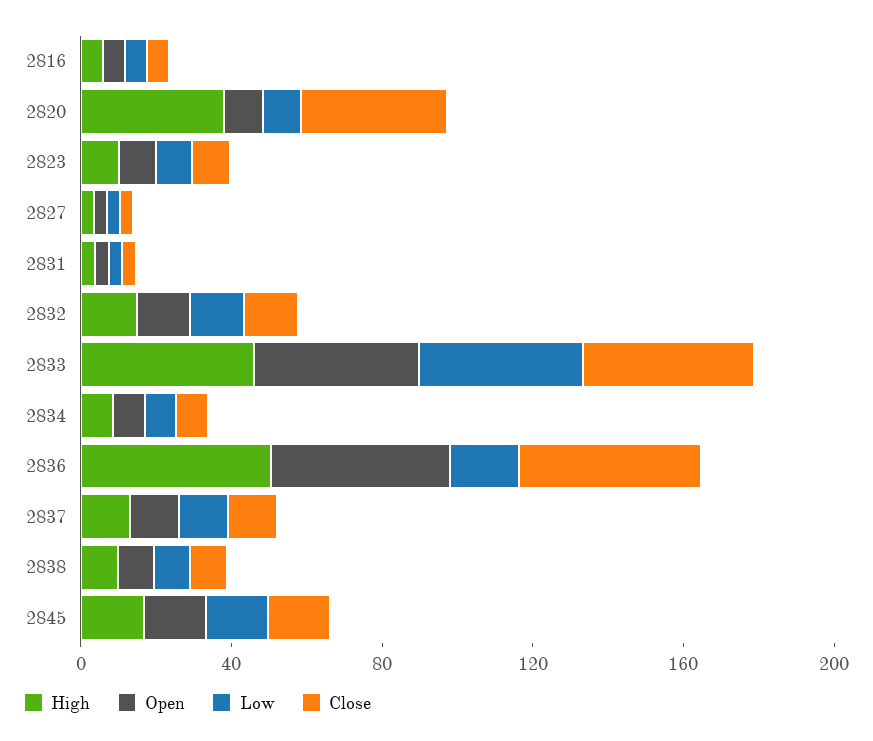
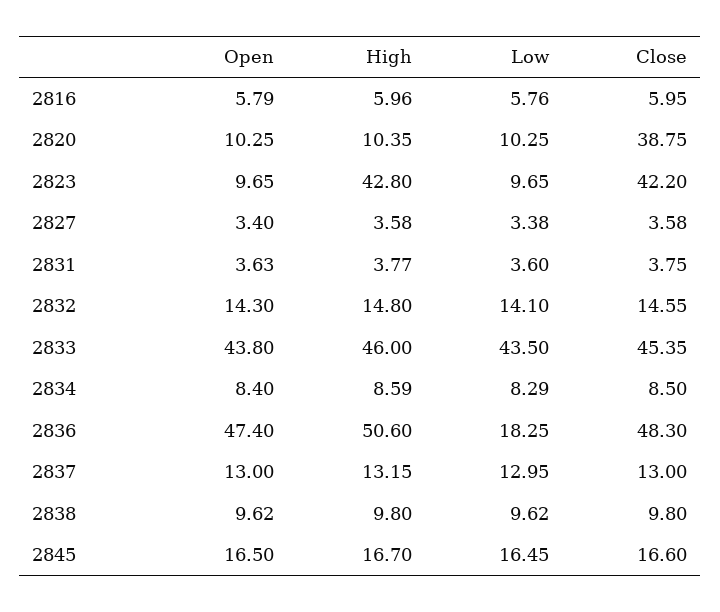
  {
    "High": {
      "2816": 5.96,
-     "2820": 40,
+     "2820": 10.35,
-     "2823": 10,
+     "2823": 42.8,
      "2827": 3.58,
      "2831": 3.77,
      "2832": 14.8,
      "2833": 46,
      "2834": 8.59,
      "2836": 50.6,
      "2837": 13.15,
      "2838": 9.8,
      "2845": 16.7
    },
    "Open": {
      "2816": 5.79,
      "2820": 10.25,
      "2823": 9.65,
      "2827": 3.4,
      "2831": 3.63,
      "2832": 14.3,
      "2833": 43.8,
      "2834": 8.4,
      "2836": 47.4,
      "2837": 13,
      "2838": 9.62,
      "2845": 16.5
    },
    "Low": {
      "2816": 5.76,
      "2820": 10.25,
      "2823": 9.65,
      "2827": 3.38,
      "2831": 3.6,
      "2832": 14.1,
      "2833": 43.5,
      "2834": 8.29,
      "2836": 18.25,
      "2837": 12.95,
      "2838": 9.62,
      "2845": 16.45
    },
    "Close": {
      "2816": 5.95,
      "2820": 38.75,
-     "2823": 10,
+     "2823": 42.2,
      "2827": 3.58,
      "2831": 3.75,
      "2832": 14.55,
      "2833": 45.35,
      "2834": 8.5,
      "2836": 48.3,
      "2837": 13,
      "2838": 9.8,
      "2845": 16.6
    }
  }

